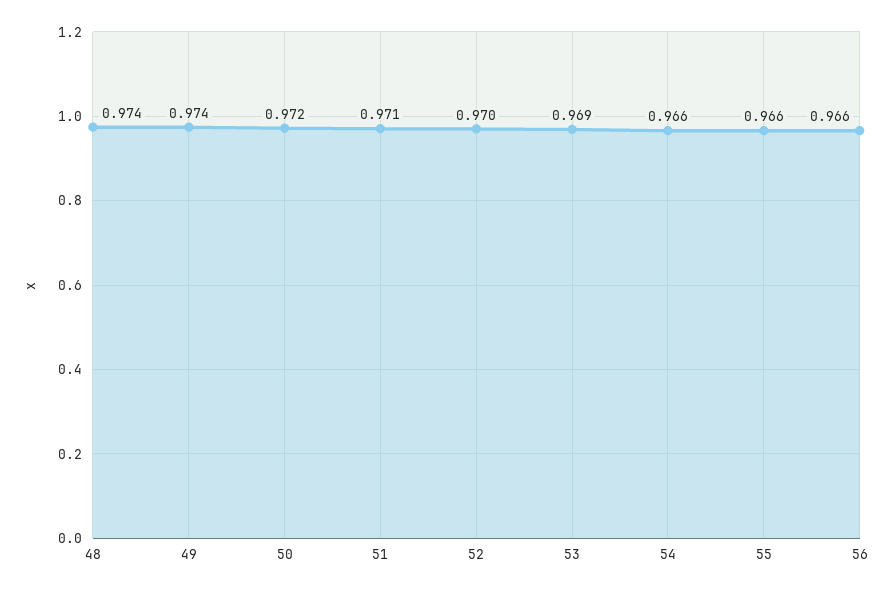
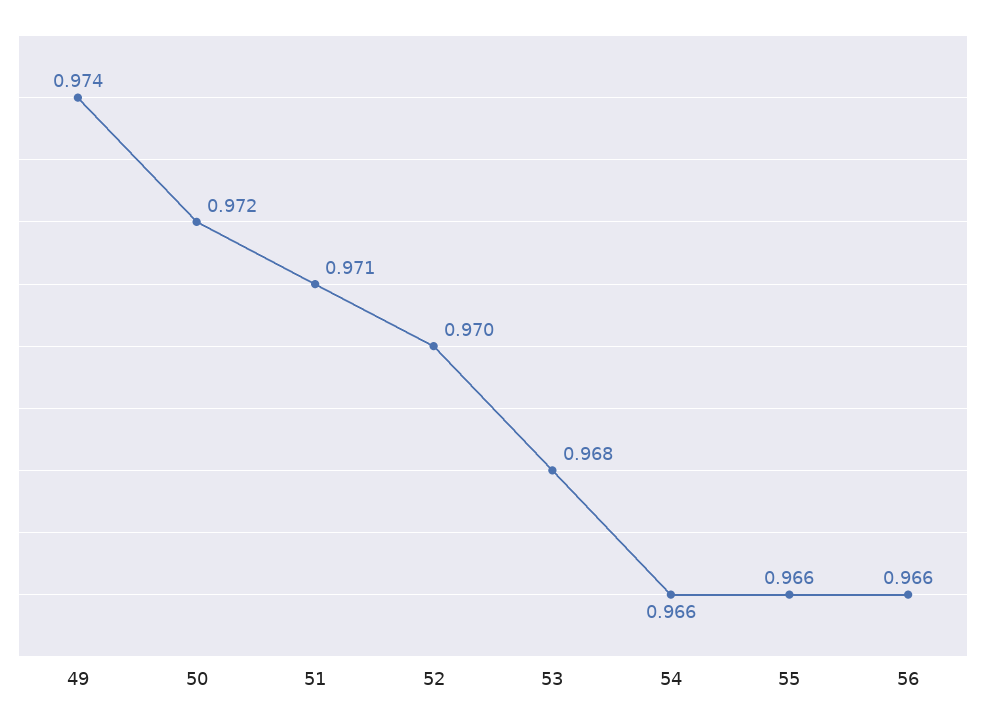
  {
-   "48": 0.974,
    "49": 0.974,
    "50": 0.972,
    "51": 0.971,
    "52": 0.97,
-   "53": 0.969,
+   "53": 0.968,
    "54": 0.966,
    "55": 0.966,
    "56": 0.966
  }

